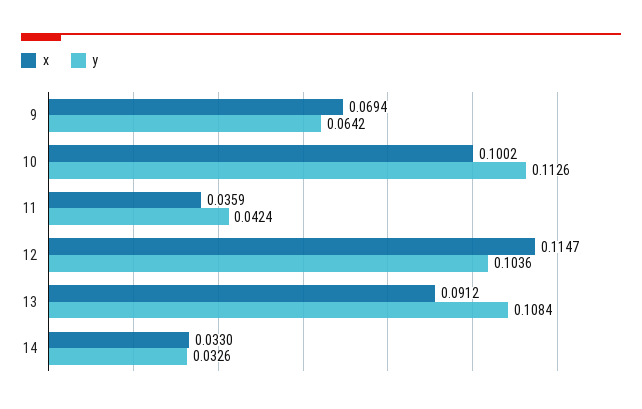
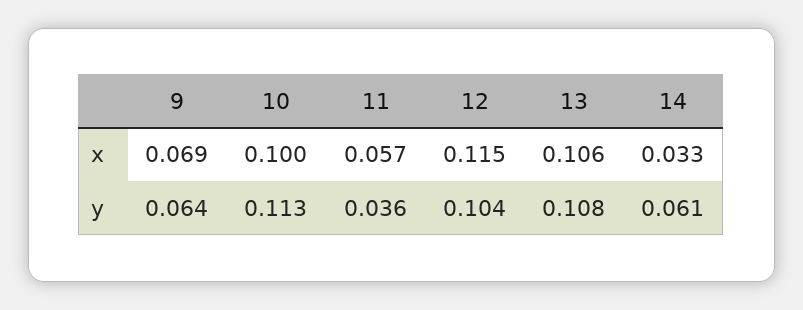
  {
    "x": {
      "9": 0.0694,
      "10": 0.1002,
-     "11": 0.0359,
+     "11": 0.057,
      "12": 0.1147,
-     "13": 0.0912,
+     "13": 0.106,
      "14": 0.033
    },
    "y": {
      "9": 0.0642,
      "10": 0.1126,
-     "11": 0.0424,
+     "11": 0.036,
      "12": 0.1036,
      "13": 0.1084,
-     "14": 0.0326
+     "14": 0.061
    }
  }

